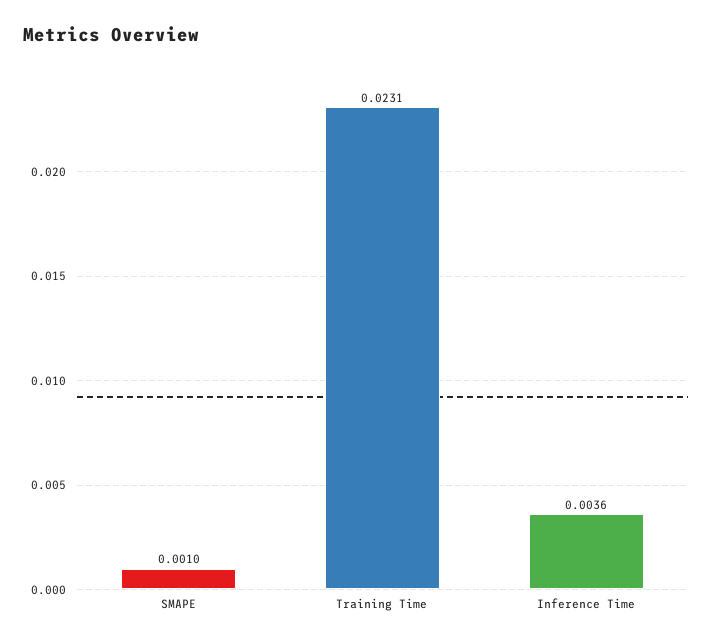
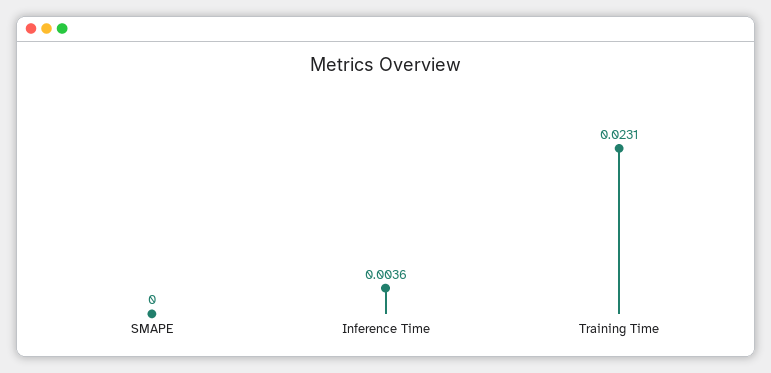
  {
-   "SMAPE": 0.001,
+   "SMAPE": 0,
    "Training Time": 0.0231,
    "Inference Time": 0.0036
  }

